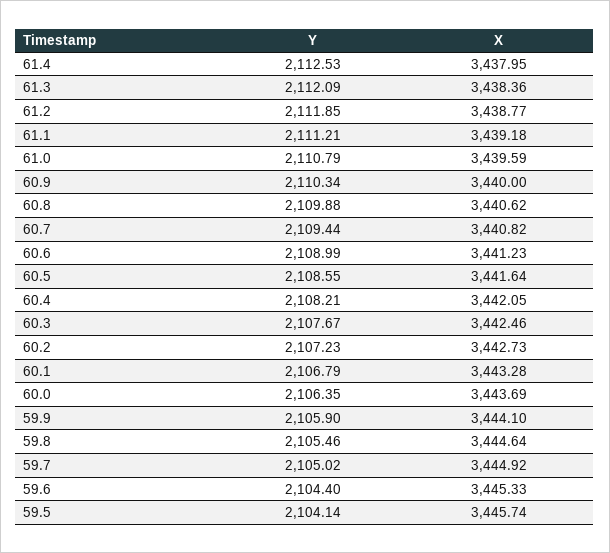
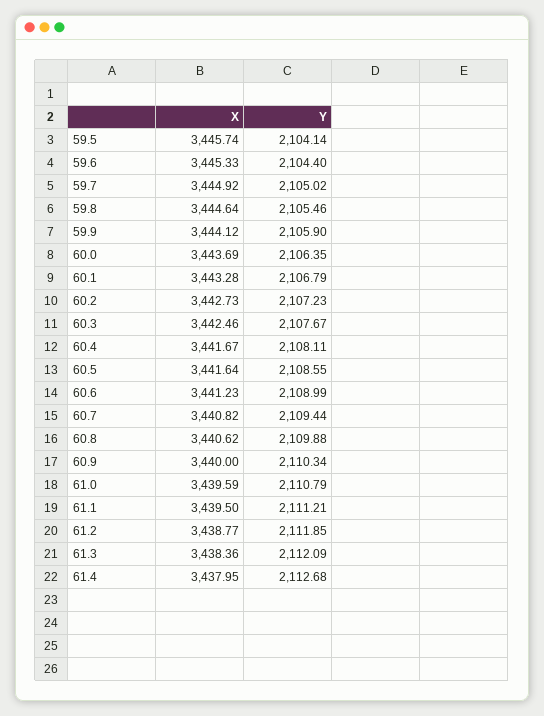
  {
    "Y": {
-     "61.4": 2112.53,
+     "61.4": 2112.68,
      "61.3": 2112.09,
      "61.2": 2111.85,
      "61.1": 2111.21,
      "61.0": 2110.79,
      "60.9": 2110.34,
      "60.8": 2109.88,
      "60.7": 2109.44,
      "60.6": 2108.99,
      "60.5": 2108.55,
-     "60.4": 2108.21,
+     "60.4": 2108.11,
      "60.3": 2107.67,
      "60.2": 2107.23,
      "60.1": 2106.79,
      "60.0": 2106.35,
      "59.9": 2105.9,
      "59.8": 2105.46,
      "59.7": 2105.02,
      "59.6": 2104.4,
      "59.5": 2104.14
    },
    "X": {
      "61.4": 3437.95,
      "61.3": 3438.36,
      "61.2": 3438.77,
-     "61.1": 3439.18,
+     "61.1": 3439.5,
      "61.0": 3439.59,
      "60.9": 3440,
      "60.8": 3440.62,
      "60.7": 3440.82,
      "60.6": 3441.23,
      "60.5": 3441.64,
-     "60.4": 3442.05,
+     "60.4": 3441.67,
      "60.3": 3442.46,
      "60.2": 3442.73,
      "60.1": 3443.28,
      "60.0": 3443.69,
-     "59.9": 3444.1,
+     "59.9": 3444.12,
      "59.8": 3444.64,
      "59.7": 3444.92,
      "59.6": 3445.33,
      "59.5": 3445.74
    }
  }

